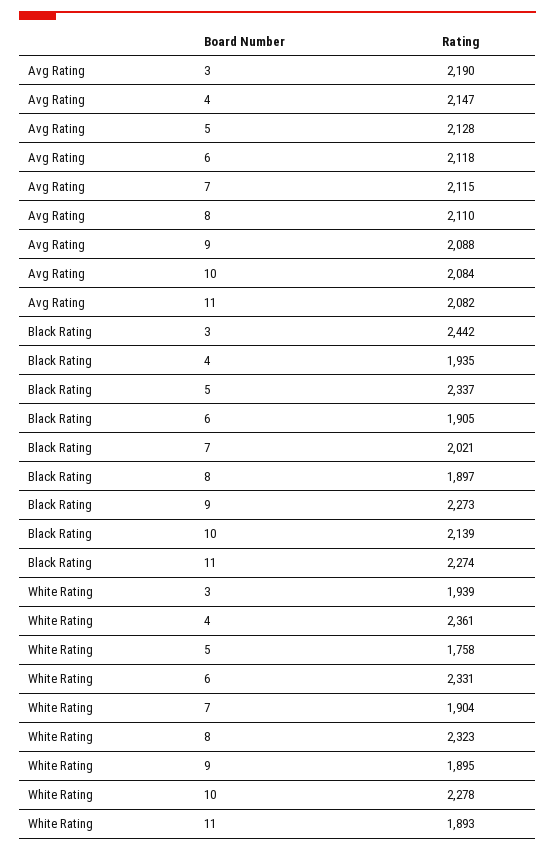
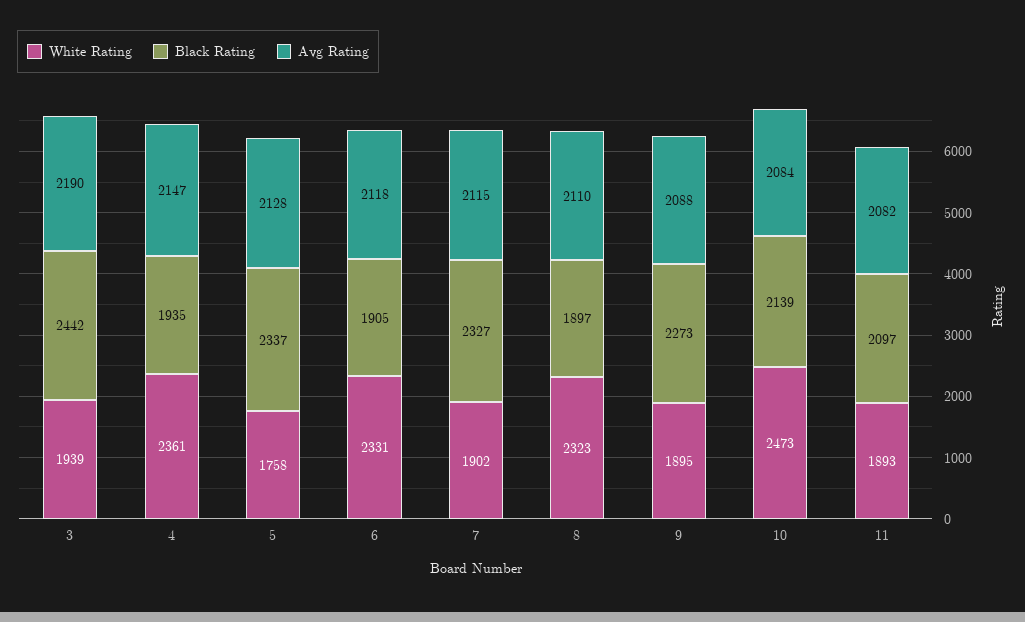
  {
    "Avg Rating": {
      "3": 2190,
      "4": 2147,
      "5": 2128,
      "6": 2118,
      "7": 2115,
      "8": 2110,
      "9": 2088,
      "10": 2084,
      "11": 2082
    },
    "Black Rating": {
      "3": 2442,
      "4": 1935,
      "5": 2337,
      "6": 1905,
-     "7": 2021,
+     "7": 2327,
      "8": 1897,
      "9": 2273,
      "10": 2139,
-     "11": 2274
+     "11": 2097
    },
    "White Rating": {
      "3": 1939,
      "4": 2361,
      "5": 1758,
      "6": 2331,
-     "7": 1904,
+     "7": 1902,
      "8": 2323,
      "9": 1895,
-     "10": 2278,
+     "10": 2473,
      "11": 1893
    }
  }

